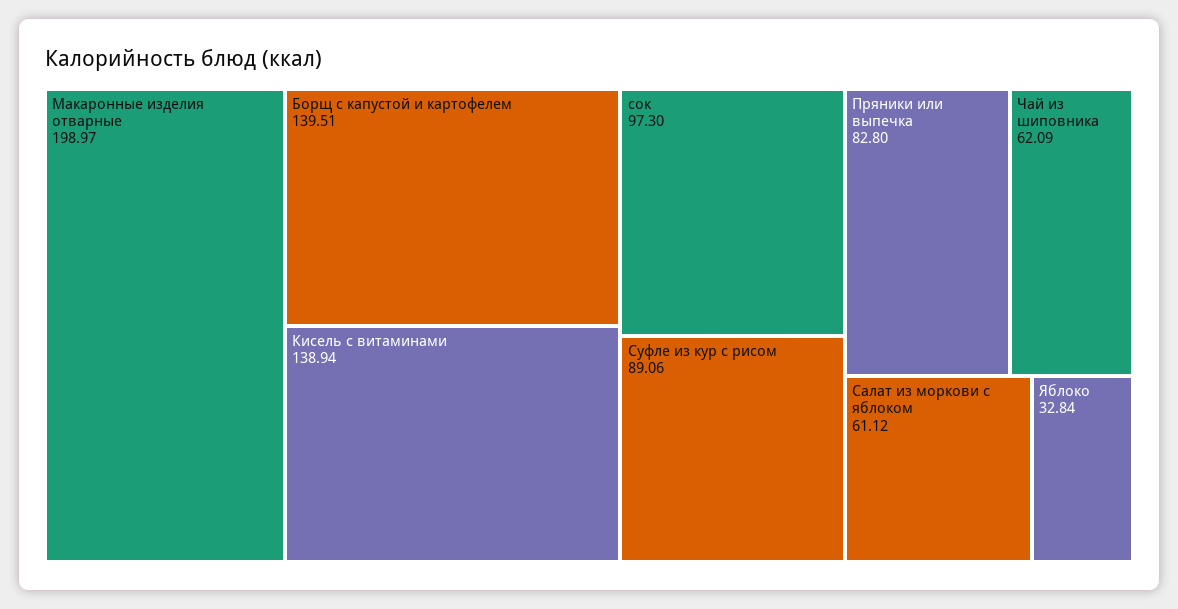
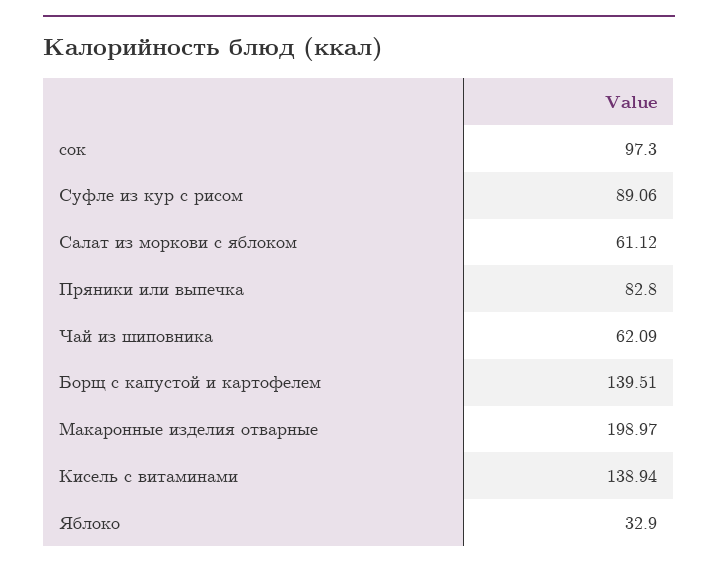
  {
    "Макаронные изделия отварные": 198.97,
    "Борщ с капустой и картофелем": 139.51,
    "Кисель с витаминами": 138.94,
    "сок": 97.3,
    "Суфле из кур с рисом": 89.06,
    "Пряники или выпечка": 82.8,
    "Чай из шиповника": 62.09,
    "Салат из моркови с яблоком": 61.12,
-   "Яблоко": 32.84
+   "Яблоко": 32.9
  }

